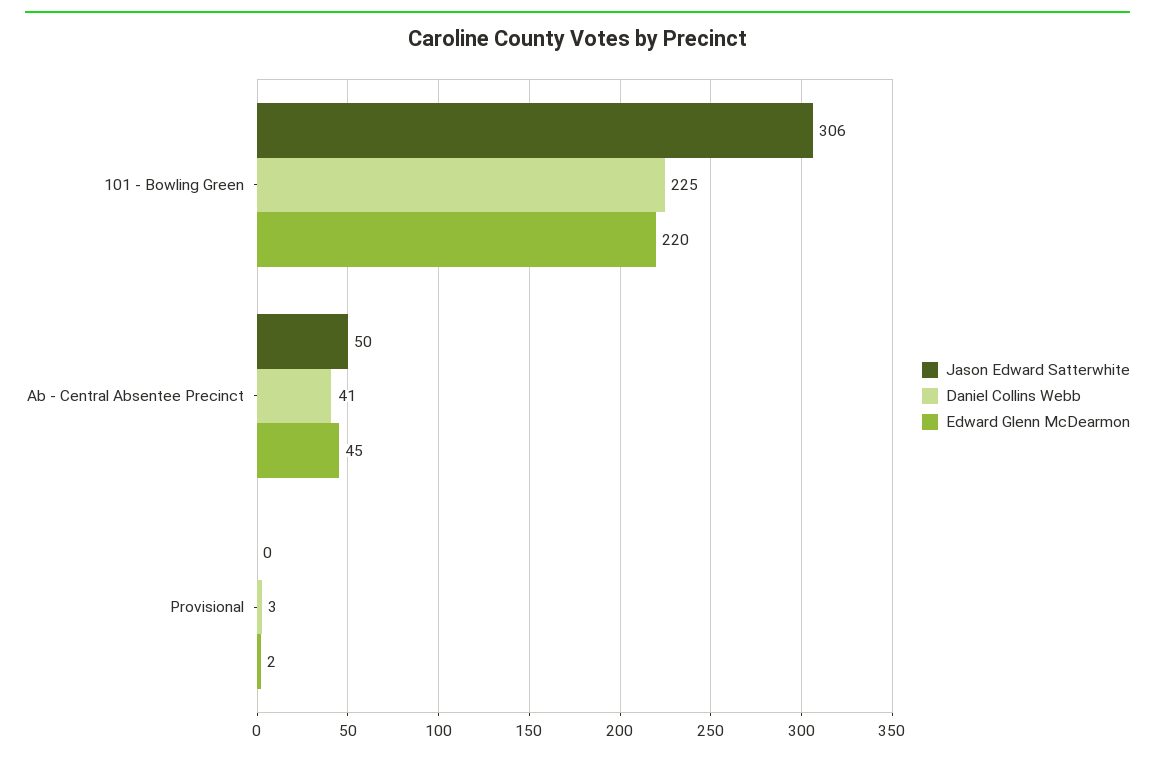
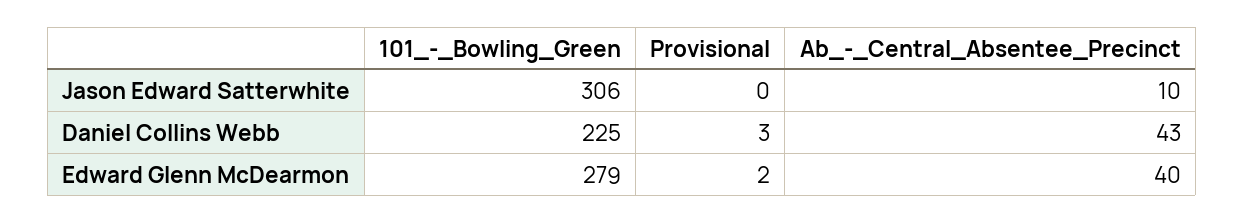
  {
    "Jason Edward Satterwhite": {
      "101 - Bowling Green": 306,
-     "Ab - Central Absentee Precinct": 50,
+     "Ab - Central Absentee Precinct": 10,
      "Provisional": 0
    },
    "Daniel Collins Webb": {
      "101 - Bowling Green": 225,
-     "Ab - Central Absentee Precinct": 41,
+     "Ab - Central Absentee Precinct": 43,
      "Provisional": 3
    },
    "Edward Glenn McDearmon": {
-     "101 - Bowling Green": 220,
+     "101 - Bowling Green": 279,
-     "Ab - Central Absentee Precinct": 45,
+     "Ab - Central Absentee Precinct": 40,
      "Provisional": 2
    }
  }

